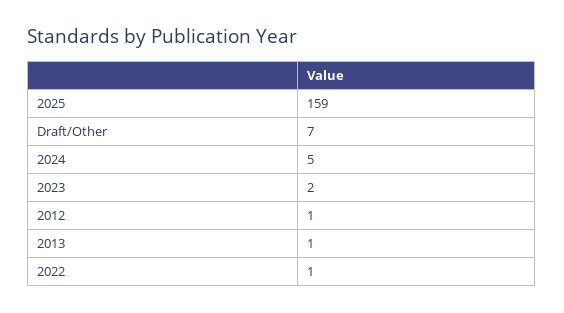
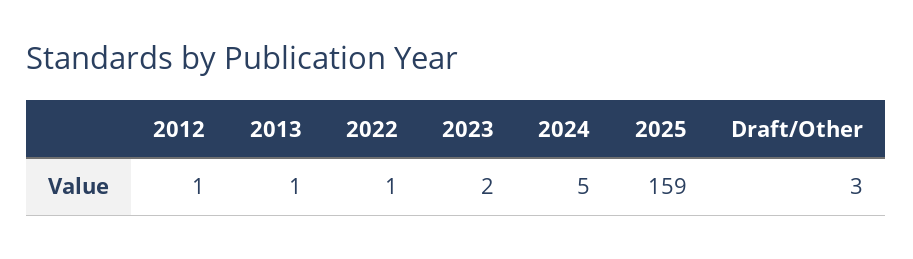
  {
    "2025": 159,
-   "Draft/Other": 7,
+   "Draft/Other": 3,
    "2024": 5,
    "2023": 2,
    "2012": 1,
    "2013": 1,
    "2022": 1
  }

